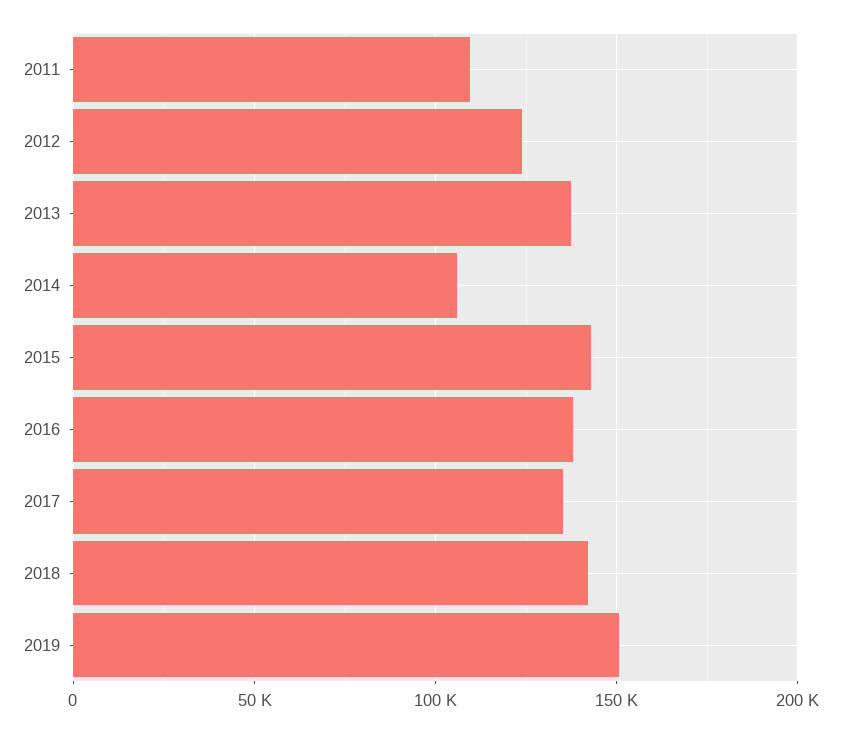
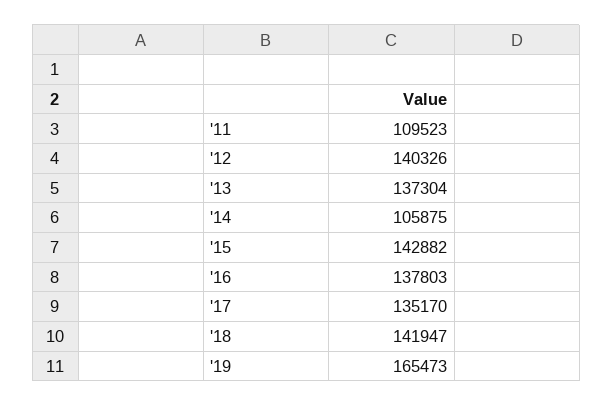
  {
    "2011": 109523,
-   "2012": 125000,
+   "2012": 140326,
    "2013": 137304,
    "2014": 105875,
    "2015": 142882,
    "2016": 137803,
    "2017": 135170,
    "2018": 141947,
-   "2019": 150000
+   "2019": 165473
  }

